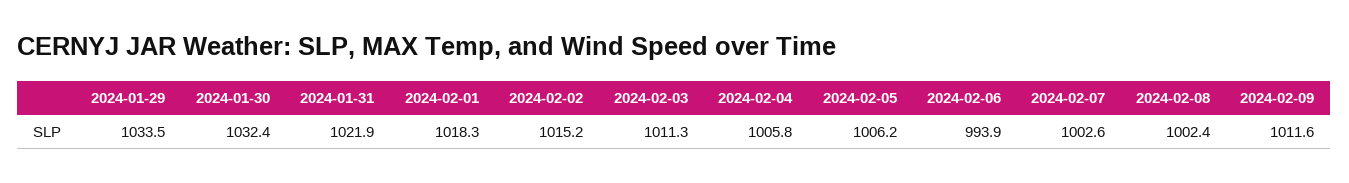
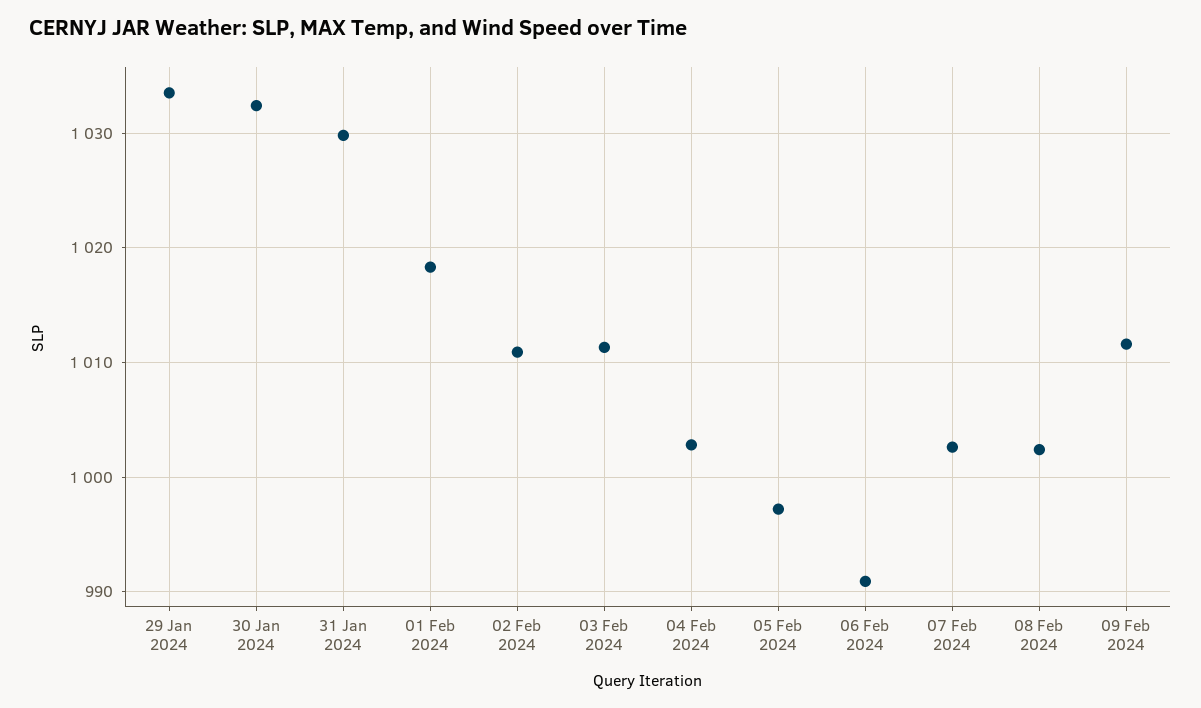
  {
    "2024-01-29": 1033.5,
    "2024-01-30": 1032.4,
-   "2024-01-31": 1021.9,
+   "2024-01-31": 1030,
    "2024-02-01": 1018.3,
-   "2024-02-02": 1015.2,
+   "2024-02-02": 1011,
    "2024-02-03": 1011.3,
-   "2024-02-04": 1005.8,
+   "2024-02-04": 1003,
-   "2024-02-05": 1006.2,
+   "2024-02-05": 997,
-   "2024-02-06": 993.9,
+   "2024-02-06": 991,
    "2024-02-07": 1002.6,
    "2024-02-08": 1002.4,
    "2024-02-09": 1011.6
  }

